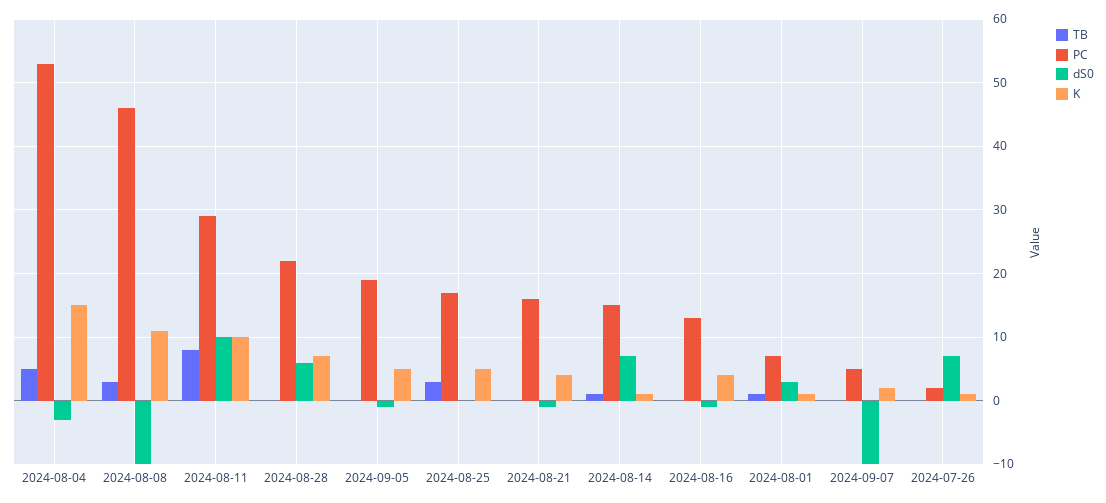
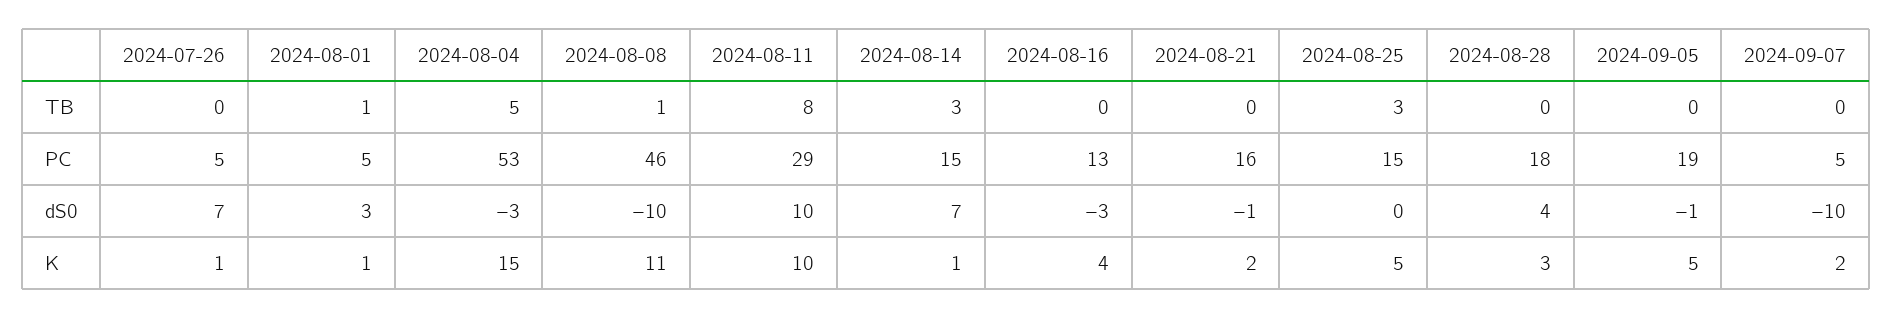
  {
    "TB": {
      "2024-08-04": 5,
-     "2024-08-08": 3,
+     "2024-08-08": 1,
      "2024-08-11": 8,
      "2024-08-28": 0,
      "2024-09-05": 0,
      "2024-08-25": 3,
      "2024-08-21": 0,
-     "2024-08-14": 1,
+     "2024-08-14": 3,
      "2024-08-16": 0,
      "2024-08-01": 1,
      "2024-09-07": 0,
      "2024-07-26": 0
    },
    "PC": {
      "2024-08-04": 53,
      "2024-08-08": 46,
      "2024-08-11": 29,
-     "2024-08-28": 22,
+     "2024-08-28": 18,
      "2024-09-05": 19,
-     "2024-08-25": 17,
+     "2024-08-25": 15,
      "2024-08-21": 16,
      "2024-08-14": 15,
      "2024-08-16": 13,
-     "2024-08-01": 7,
+     "2024-08-01": 5,
      "2024-09-07": 5,
-     "2024-07-26": 2
+     "2024-07-26": 5
    },
    "dS0": {
      "2024-08-04": -3,
      "2024-08-08": -10,
      "2024-08-11": 10,
-     "2024-08-28": 6,
+     "2024-08-28": 4,
      "2024-09-05": -1,
      "2024-08-25": 0,
      "2024-08-21": -1,
      "2024-08-14": 7,
-     "2024-08-16": -1,
+     "2024-08-16": -3,
      "2024-08-01": 3,
      "2024-09-07": -10,
      "2024-07-26": 7
    },
    "K": {
      "2024-08-04": 15,
      "2024-08-08": 11,
      "2024-08-11": 10,
-     "2024-08-28": 7,
+     "2024-08-28": 3,
      "2024-09-05": 5,
      "2024-08-25": 5,
-     "2024-08-21": 4,
+     "2024-08-21": 2,
      "2024-08-14": 1,
      "2024-08-16": 4,
      "2024-08-01": 1,
      "2024-09-07": 2,
      "2024-07-26": 1
    }
  }

